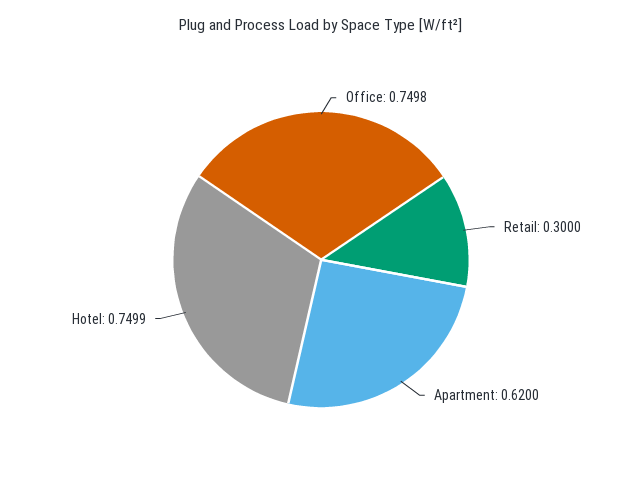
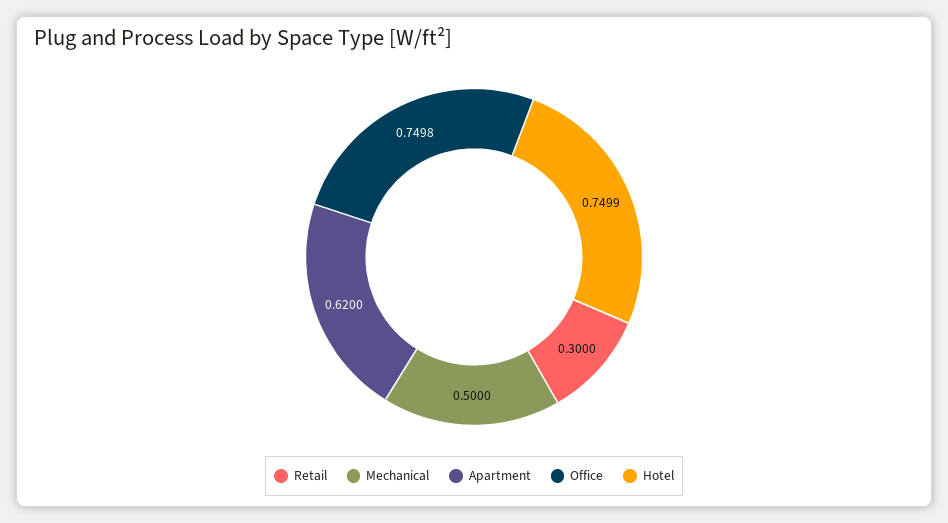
  {
    "Office": 0.7498,
    "Retail": 0.3,
    "Apartment": 0.62,
-   "Hotel": 0.7499
+   "Hotel": 0.7499,
+   "Mechanical": 0.5
  }

